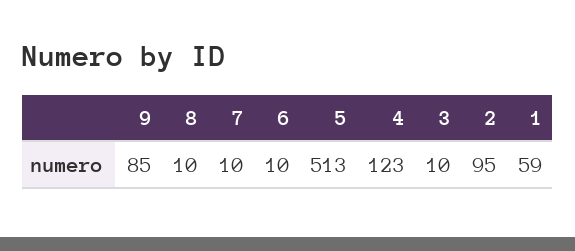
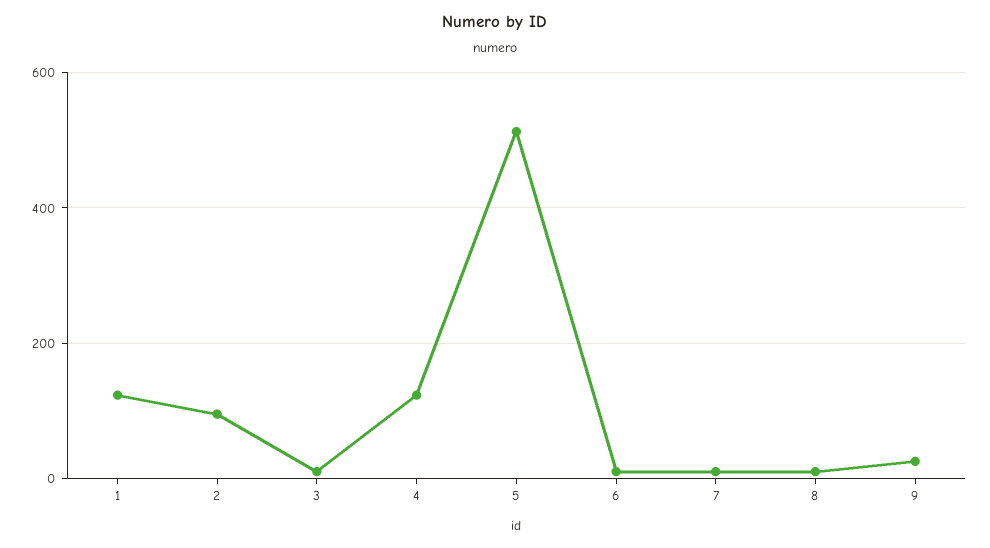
  {
-   "9": 85,
+   "9": 20,
    "8": 10,
    "7": 10,
    "6": 10,
    "5": 513,
    "4": 123,
    "3": 10,
    "2": 95,
-   "1": 59
+   "1": 120
  }

